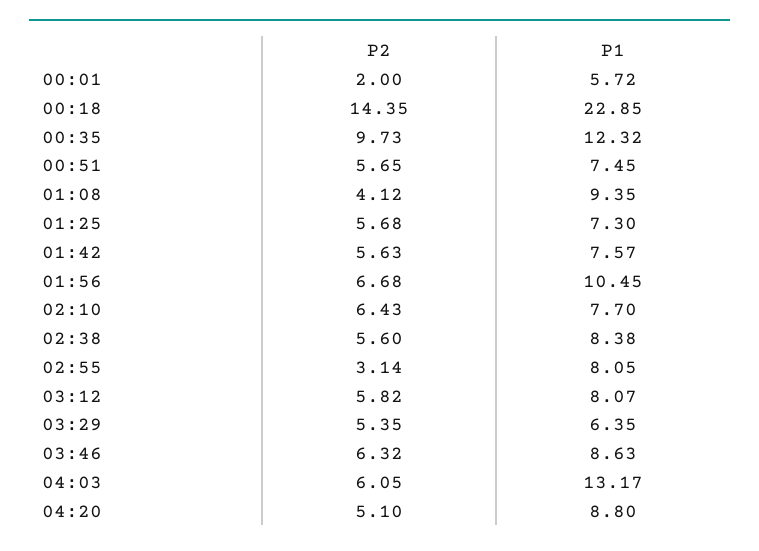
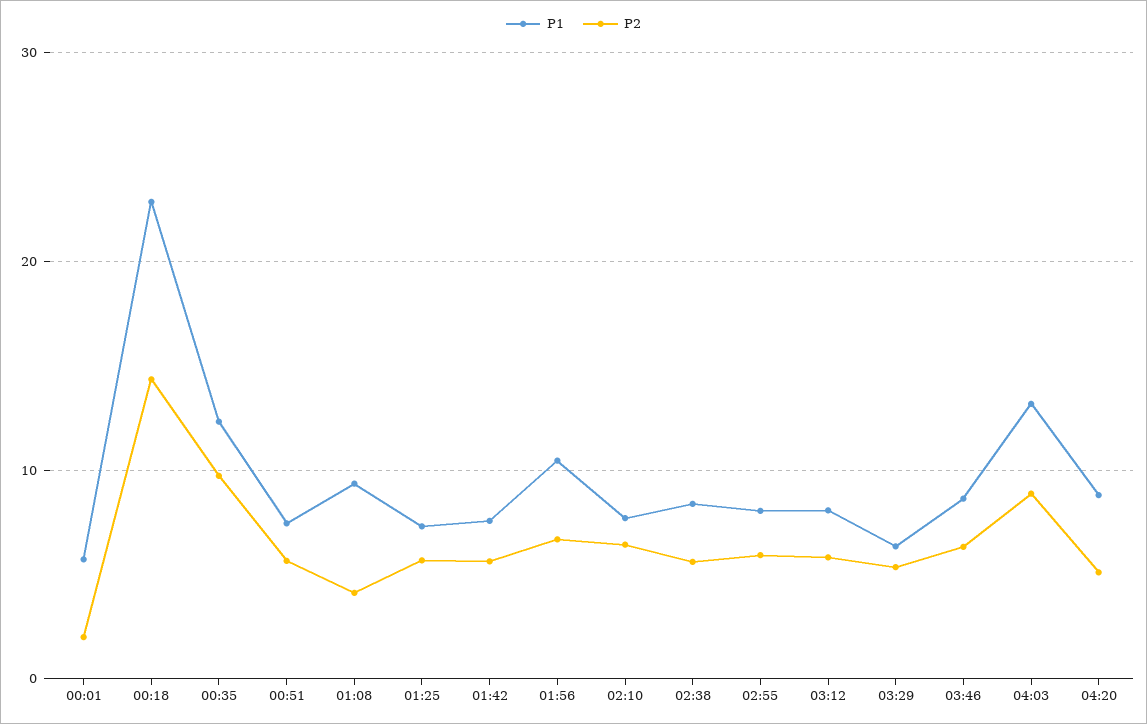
  {
    "P2": {
      "00:01": 2,
      "00:18": 14.35,
      "00:35": 9.73,
      "00:51": 5.65,
      "01:08": 4.12,
      "01:25": 5.68,
      "01:42": 5.63,
      "01:56": 6.68,
      "02:10": 6.43,
      "02:38": 5.6,
-     "02:55": 3.14,
+     "02:55": 6,
      "03:12": 5.82,
      "03:29": 5.35,
      "03:46": 6.32,
-     "04:03": 6.05,
+     "04:03": 9,
      "04:20": 5.1
    },
    "P1": {
      "00:01": 5.72,
      "00:18": 22.85,
      "00:35": 12.32,
      "00:51": 7.45,
      "01:08": 9.35,
      "01:25": 7.3,
      "01:42": 7.57,
      "01:56": 10.45,
      "02:10": 7.7,
      "02:38": 8.38,
      "02:55": 8.05,
      "03:12": 8.07,
      "03:29": 6.35,
      "03:46": 8.63,
      "04:03": 13.17,
      "04:20": 8.8
    }
  }

